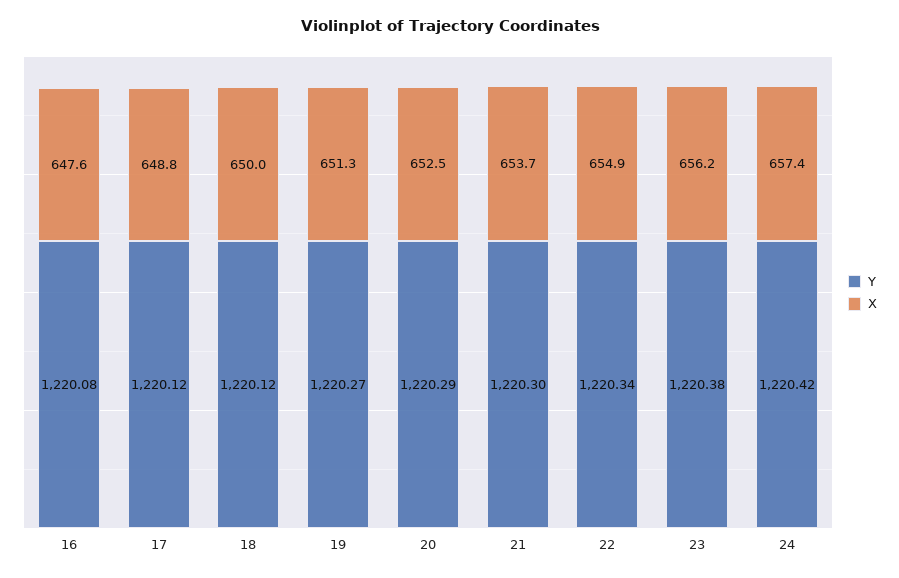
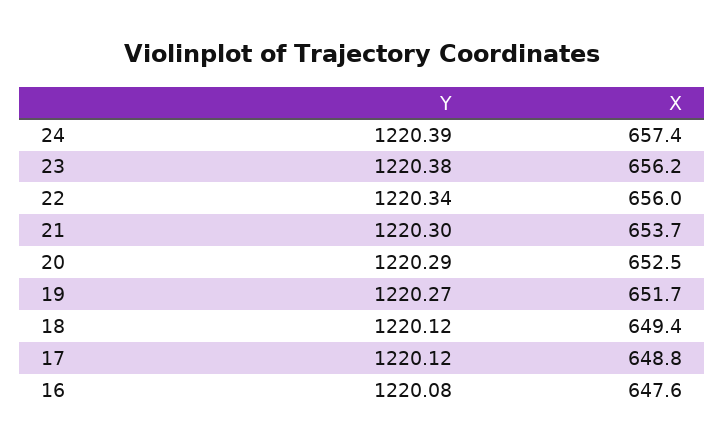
  {
    "Y": {
      "16": 1220.08,
      "17": 1220.12,
      "18": 1220.12,
      "19": 1220.27,
      "20": 1220.29,
      "21": 1220.3,
      "22": 1220.34,
      "23": 1220.38,
-     "24": 1220.42
+     "24": 1220.39
    },
    "X": {
      "16": 647.6,
      "17": 648.8,
-     "18": 650,
+     "18": 649.4,
-     "19": 651.3,
+     "19": 651.7,
      "20": 652.5,
      "21": 653.7,
-     "22": 654.9,
+     "22": 656,
      "23": 656.2,
      "24": 657.4
    }
  }

